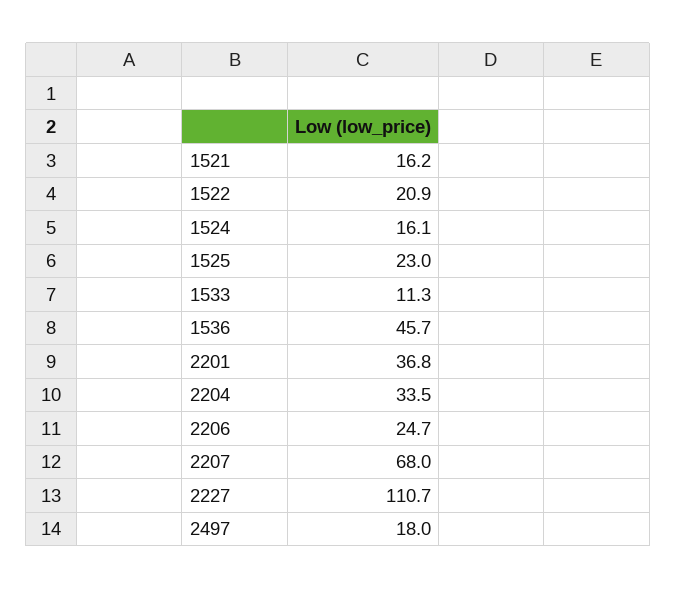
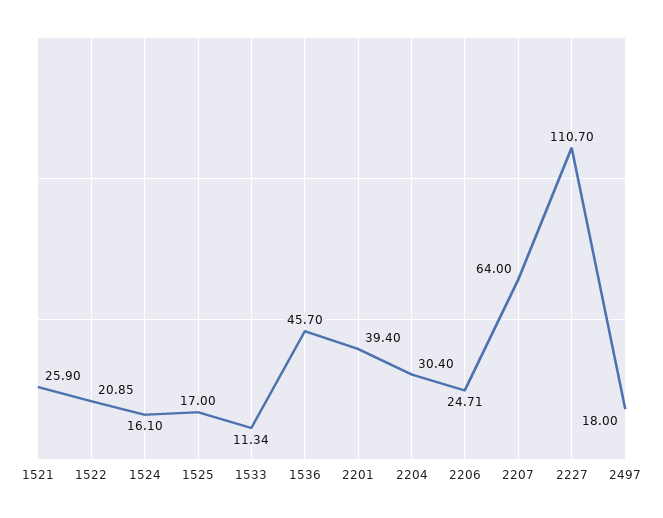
  {
-   "1521": 16.2,
+   "1521": 25.9,
    "1522": 20.85,
    "1524": 16.1,
-   "1525": 23,
+   "1525": 17,
    "1533": 11.34,
    "1536": 45.7,
-   "2201": 36.8,
+   "2201": 39.4,
-   "2204": 33.5,
+   "2204": 30.4,
    "2206": 24.71,
-   "2207": 68,
+   "2207": 64,
    "2227": 110.7,
    "2497": 18
  }

